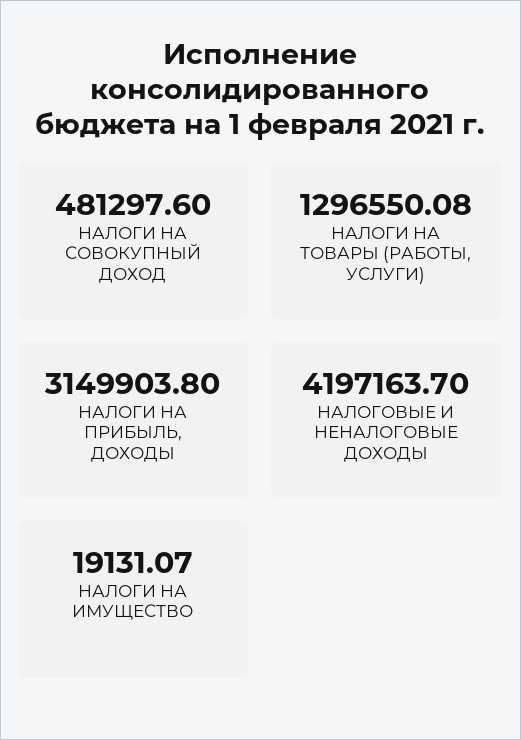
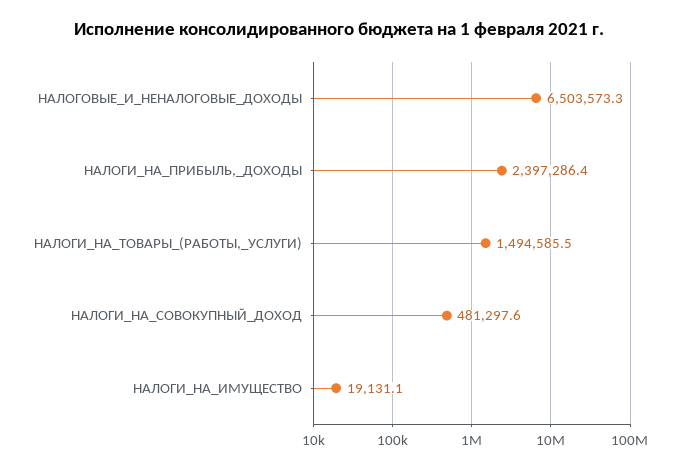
  {
    "НАЛОГИ НА СОВОКУПНЫЙ ДОХОД": 481297.6,
-   "НАЛОГИ НА ТОВАРЫ (РАБОТЫ, УСЛУГИ)": 1296550.08,
+   "НАЛОГИ НА ТОВАРЫ (РАБОТЫ, УСЛУГИ)": 1494585.5,
-   "НАЛОГИ НА ПРИБЫЛЬ, ДОХОДЫ": 3149903.8,
+   "НАЛОГИ НА ПРИБЫЛЬ, ДОХОДЫ": 2397286.4,
-   "НАЛОГОВЫЕ И НЕНАЛОГОВЫЕ ДОХОДЫ": 4197163.7,
+   "НАЛОГОВЫЕ И НЕНАЛОГОВЫЕ ДОХОДЫ": 6503573.3,
    "НАЛОГИ НА ИМУЩЕСТВО": 19131.07
  }

